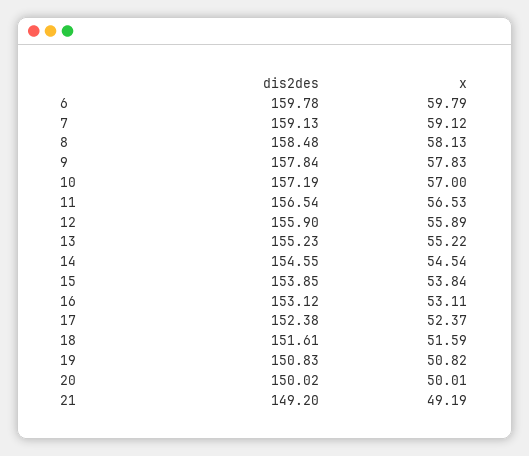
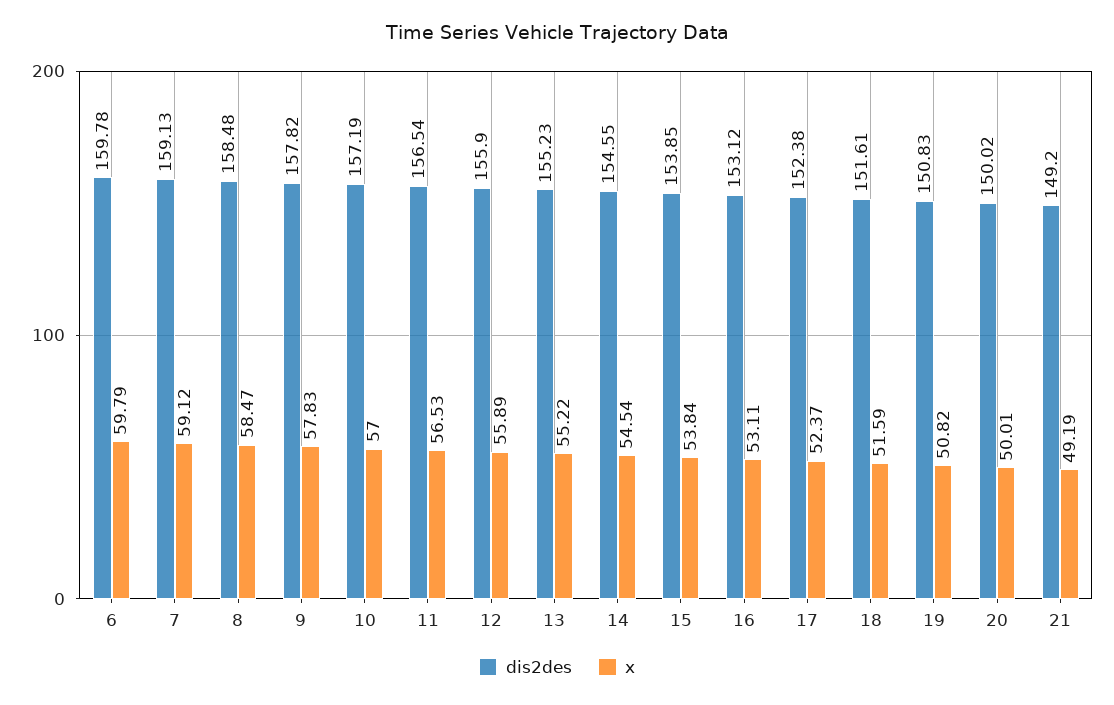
  {
    "dis2des": {
      "6": 159.78,
      "7": 159.13,
      "8": 158.48,
-     "9": 157.84,
+     "9": 157.82,
      "10": 157.19,
      "11": 156.54,
      "12": 155.9,
      "13": 155.23,
      "14": 154.55,
      "15": 153.85,
      "16": 153.12,
      "17": 152.38,
      "18": 151.61,
      "19": 150.83,
      "20": 150.02,
      "21": 149.2
    },
    "x": {
      "6": 59.79,
      "7": 59.12,
-     "8": 58.13,
+     "8": 58.47,
      "9": 57.83,
      "10": 57,
      "11": 56.53,
      "12": 55.89,
      "13": 55.22,
      "14": 54.54,
      "15": 53.84,
      "16": 53.11,
      "17": 52.37,
      "18": 51.59,
      "19": 50.82,
      "20": 50.01,
      "21": 49.19
    }
  }

